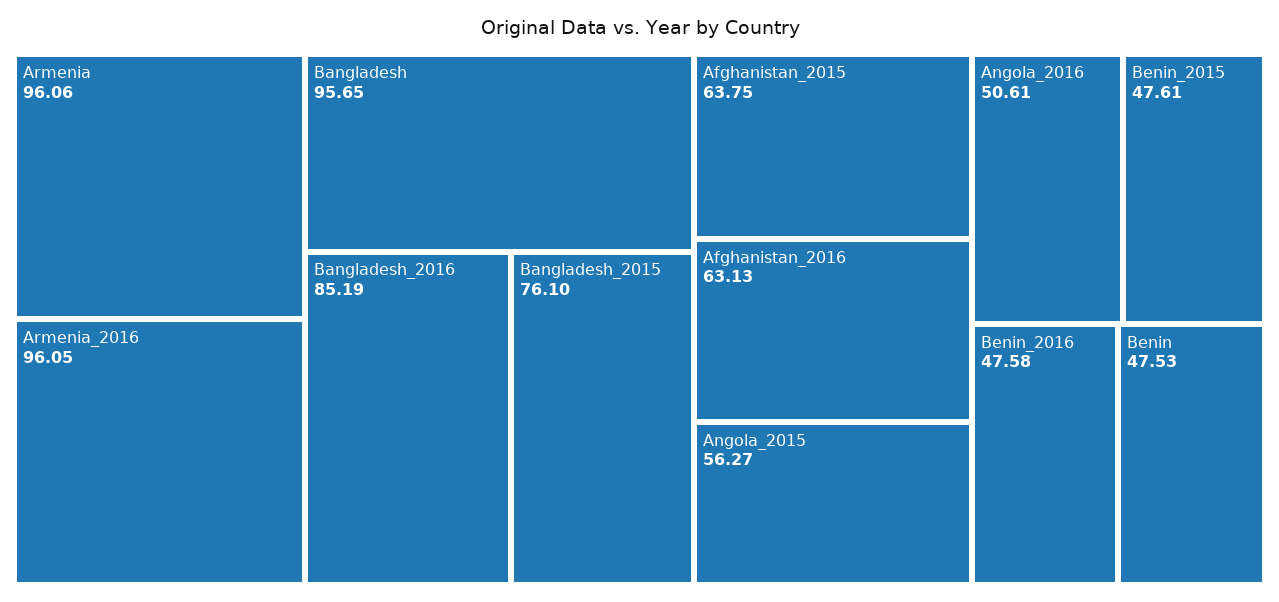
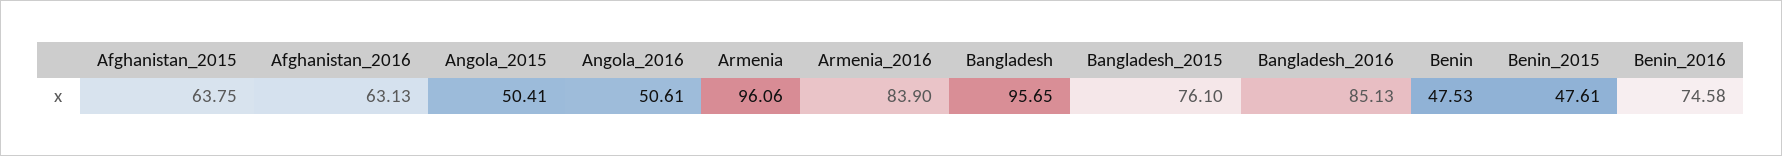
  {
    "Armenia": 96.06,
-   "Armenia_2016": 96.05,
+   "Armenia_2016": 83.9,
    "Bangladesh": 95.65,
-   "Bangladesh_2016": 85.19,
+   "Bangladesh_2016": 85.13,
    "Bangladesh_2015": 76.1,
    "Afghanistan_2015": 63.75,
    "Afghanistan_2016": 63.13,
-   "Angola_2015": 56.27,
+   "Angola_2015": 50.41,
    "Angola_2016": 50.61,
    "Benin_2015": 47.61,
-   "Benin_2016": 47.58,
+   "Benin_2016": 74.58,
    "Benin": 47.53
  }

